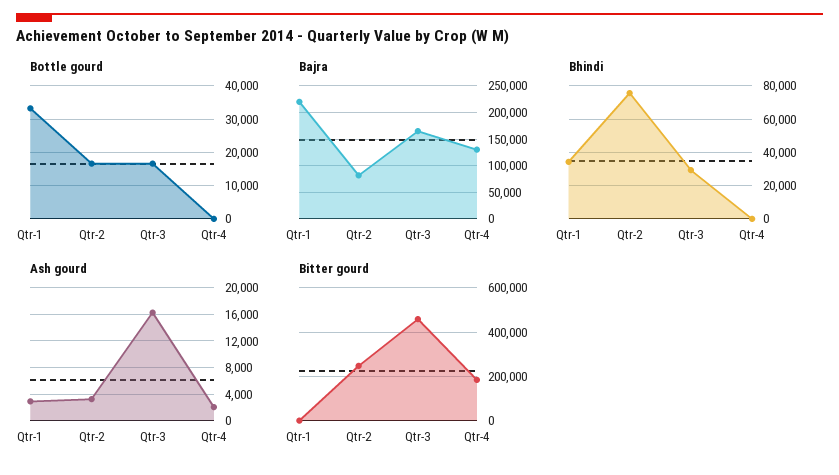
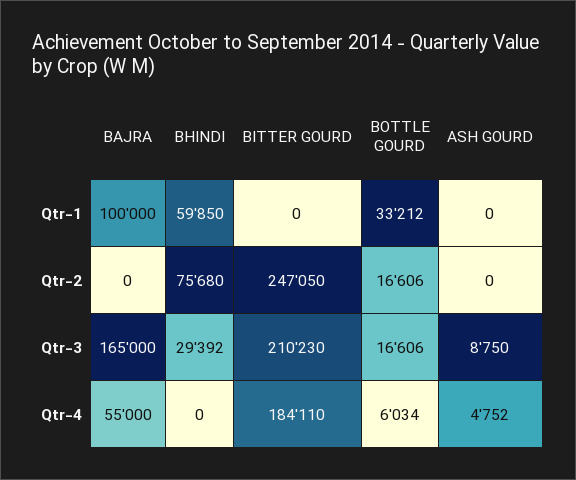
  {
    "Bottle gourd": {
      "Qtr-1": 33212,
      "Qtr-2": 16606,
      "Qtr-3": 16606,
-     "Qtr-4": 0
+     "Qtr-4": 6034
    },
    "Bajra": {
-     "Qtr-1": 225000,
+     "Qtr-1": 100000,
-     "Qtr-2": 75000,
+     "Qtr-2": 0,
      "Qtr-3": 165000,
-     "Qtr-4": 125000
+     "Qtr-4": 55000
    },
    "Bhindi": {
-     "Qtr-1": 35000,
+     "Qtr-1": 59850,
      "Qtr-2": 75680,
      "Qtr-3": 29392,
      "Qtr-4": 0
    },
    "Ash gourd": {
-     "Qtr-1": 3000,
+     "Qtr-1": 0,
-     "Qtr-2": 3000,
+     "Qtr-2": 0,
-     "Qtr-3": 16000,
+     "Qtr-3": 8750,
-     "Qtr-4": 2000
+     "Qtr-4": 4752
    },
    "Bitter gourd": {
      "Qtr-1": 0,
      "Qtr-2": 247050,
-     "Qtr-3": 450000,
+     "Qtr-3": 210230,
      "Qtr-4": 184110
    }
  }

